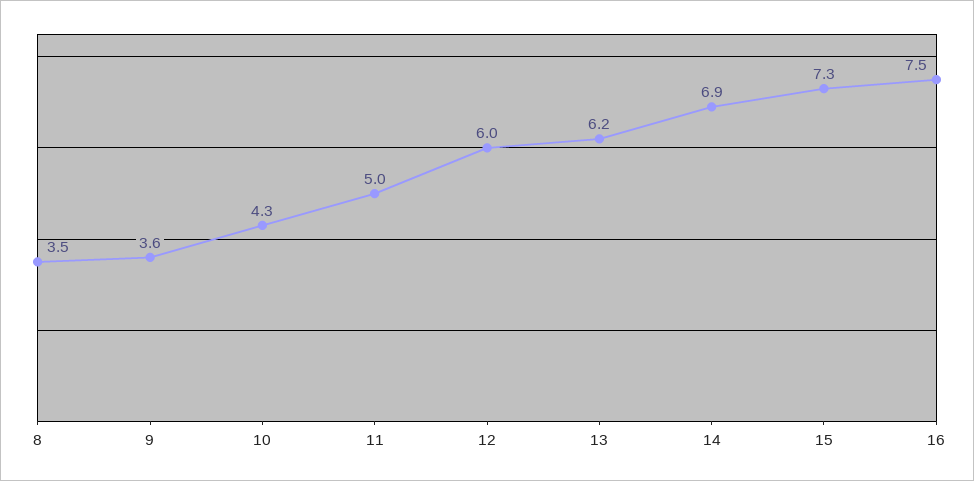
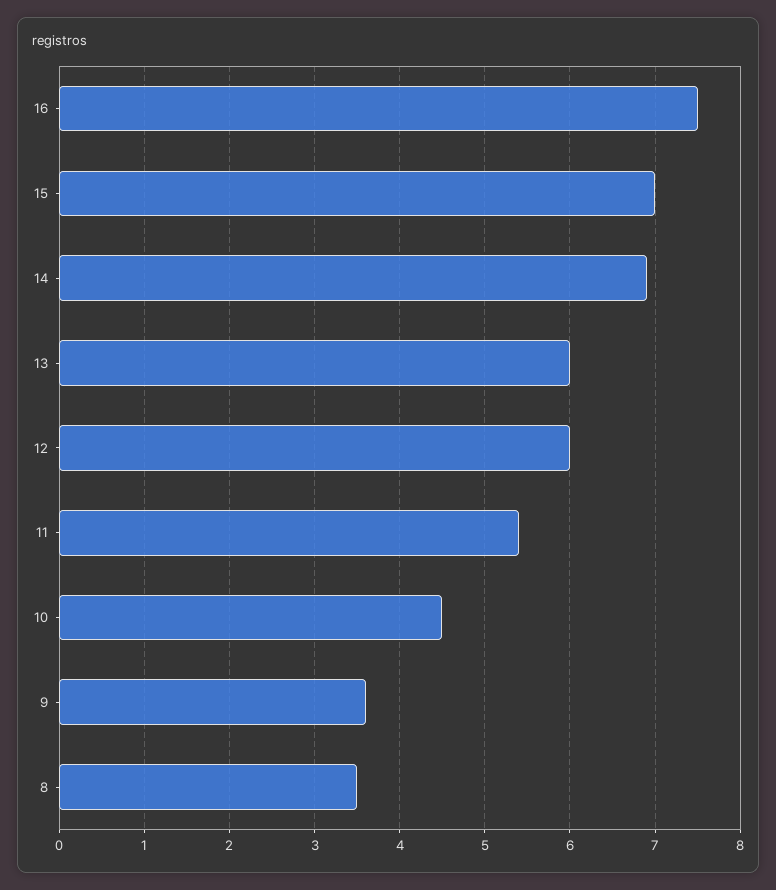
  {
    "8": 3.5,
    "9": 3.6,
-   "10": 4.3,
+   "10": 4.5,
-   "11": 5,
+   "11": 5.4,
    "12": 6,
-   "13": 6.2,
+   "13": 6,
    "14": 6.9,
-   "15": 7.3,
+   "15": 7,
    "16": 7.5
  }

